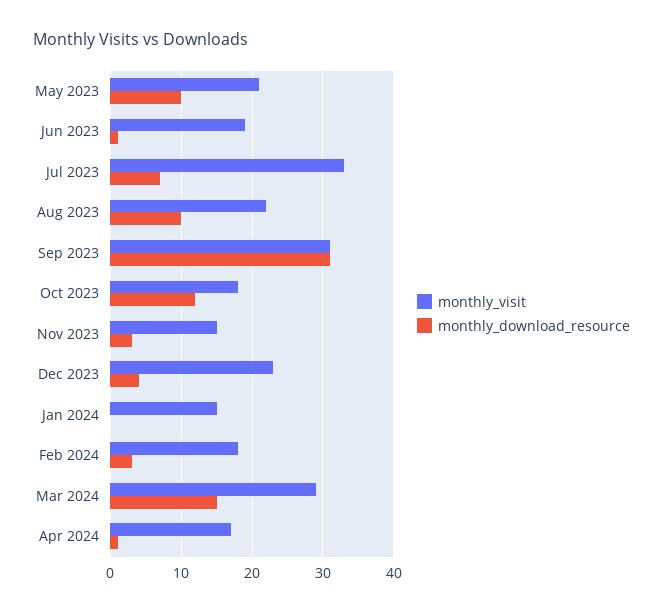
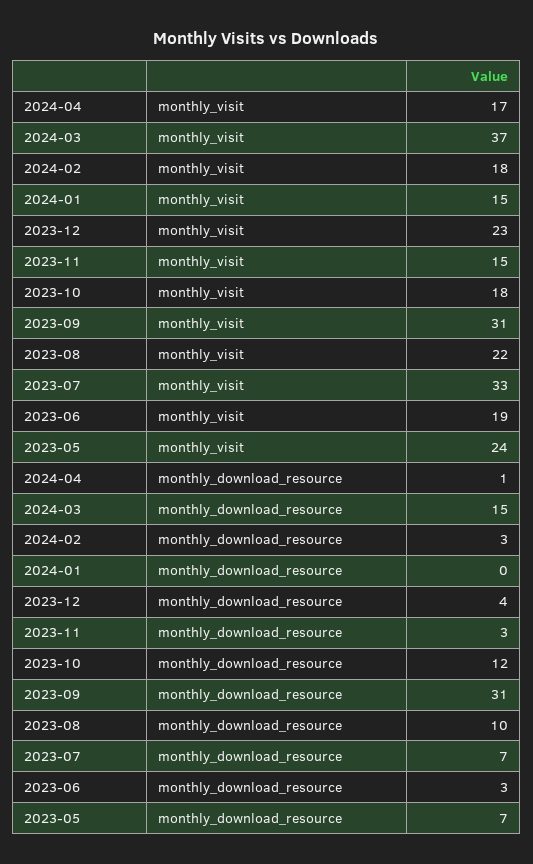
  {
    "monthly_visit": {
-     "May 2023": 21,
+     "May 2023": 24,
      "Jun 2023": 19,
      "Jul 2023": 33,
      "Aug 2023": 22,
      "Sep 2023": 31,
      "Oct 2023": 18,
      "Nov 2023": 15,
      "Dec 2023": 23,
      "Jan 2024": 15,
      "Feb 2024": 18,
-     "Mar 2024": 29,
+     "Mar 2024": 37,
      "Apr 2024": 17
    },
    "monthly_download_resource": {
-     "May 2023": 10,
+     "May 2023": 7,
-     "Jun 2023": 1,
+     "Jun 2023": 3,
      "Jul 2023": 7,
      "Aug 2023": 10,
      "Sep 2023": 31,
      "Oct 2023": 12,
      "Nov 2023": 3,
      "Dec 2023": 4,
      "Jan 2024": 0,
      "Feb 2024": 3,
      "Mar 2024": 15,
      "Apr 2024": 1
    }
  }

